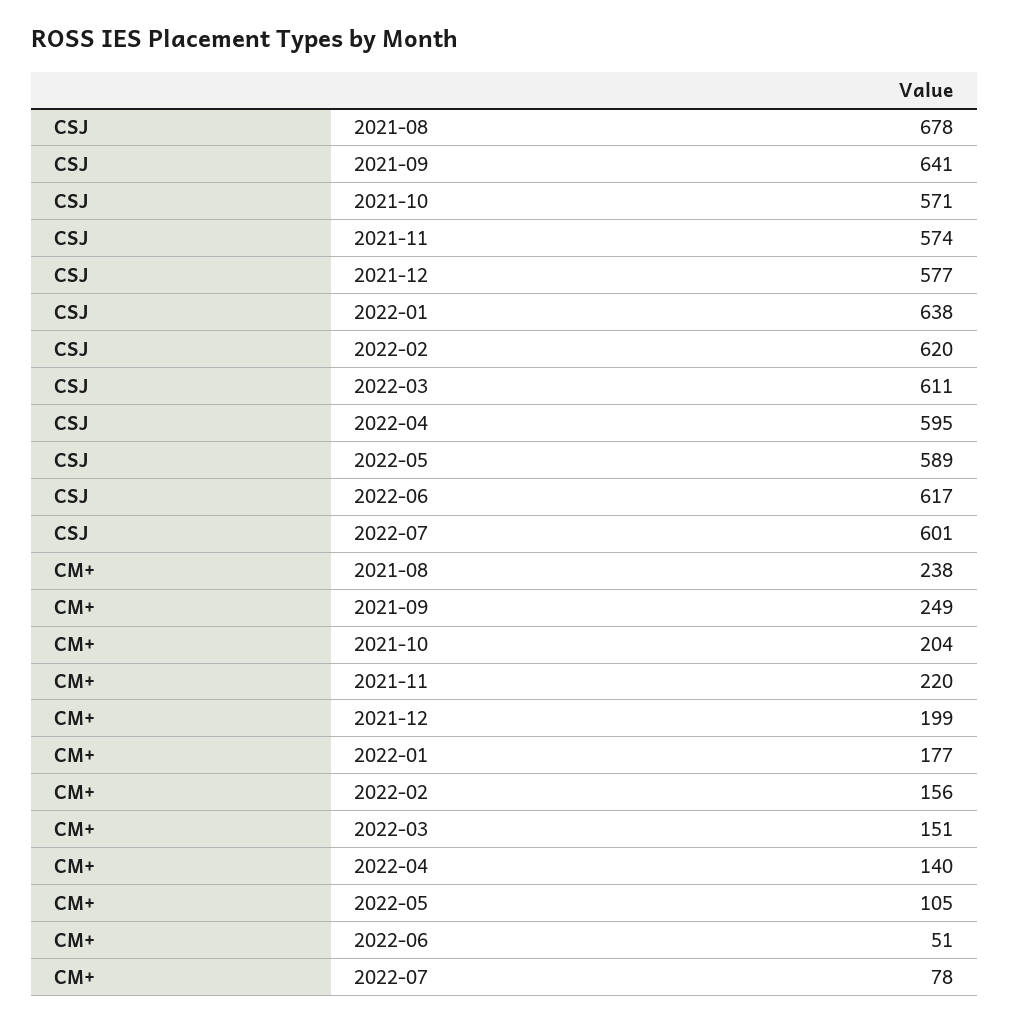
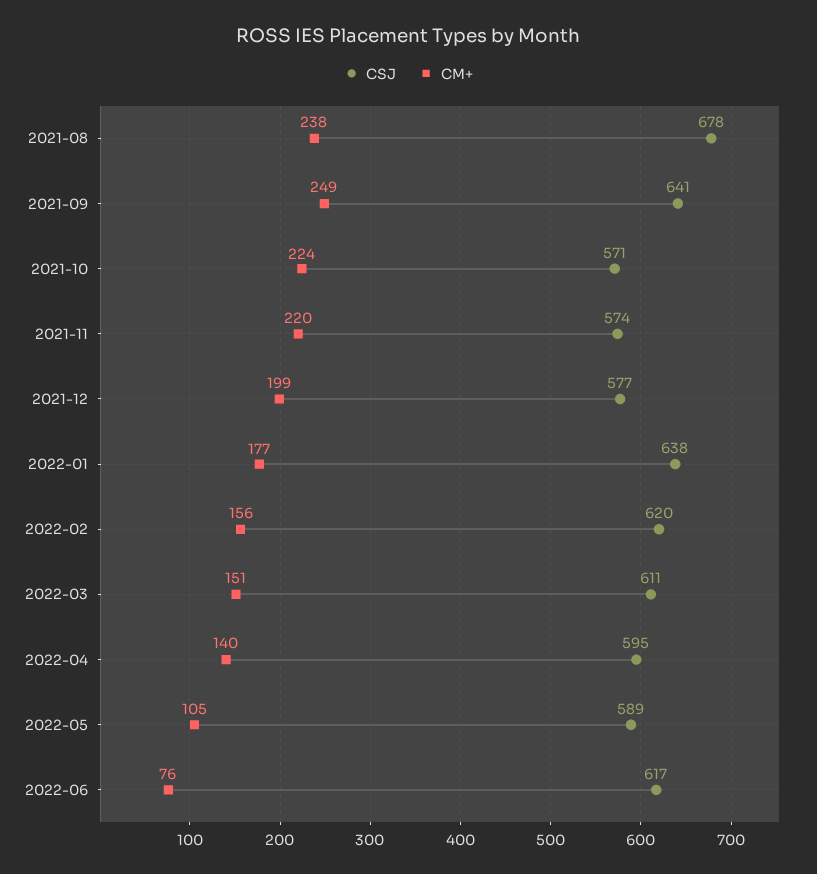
  {
    "CSJ": {
      "2021-08": 678,
      "2021-09": 641,
      "2021-10": 571,
      "2021-11": 574,
      "2021-12": 577,
      "2022-01": 638,
      "2022-02": 620,
      "2022-03": 611,
      "2022-04": 595,
      "2022-05": 589,
-     "2022-06": 617,
+     "2022-06": 617
-     "2022-07": 601
    },
    "CM+": {
      "2021-08": 238,
      "2021-09": 249,
-     "2021-10": 204,
+     "2021-10": 224,
      "2021-11": 220,
      "2021-12": 199,
      "2022-01": 177,
      "2022-02": 156,
      "2022-03": 151,
      "2022-04": 140,
      "2022-05": 105,
-     "2022-06": 51,
+     "2022-06": 76
-     "2022-07": 78
    }
  }

